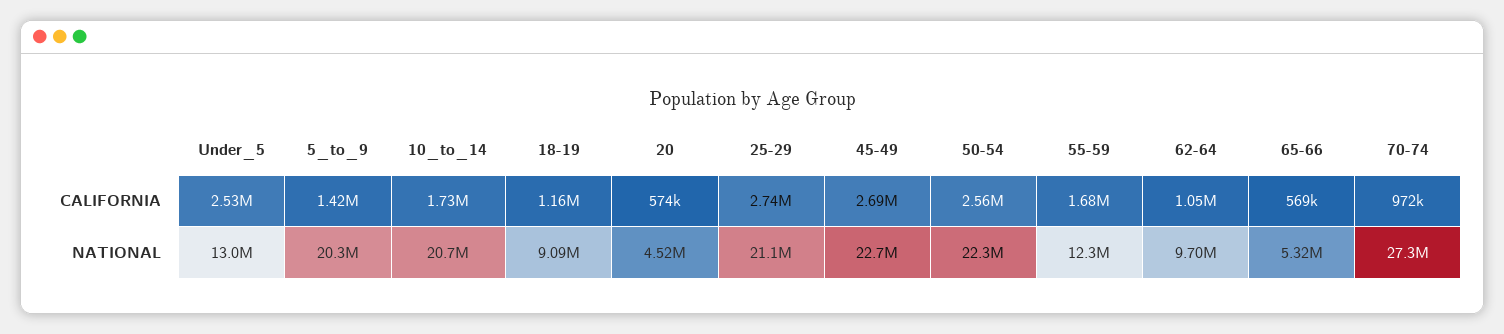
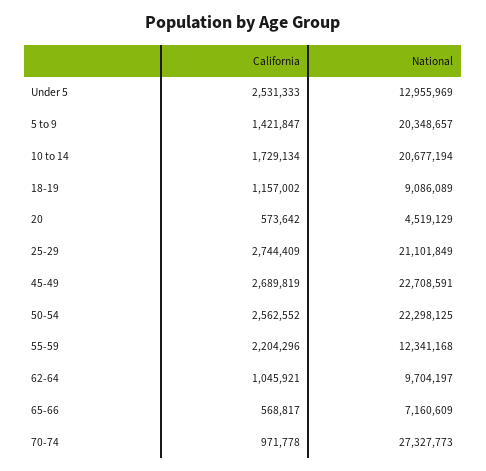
  {
    "Under_5": {
      "CALIFORNIA": 2531333,
      "NATIONAL": 12955969
    },
    "5_to_9": {
      "CALIFORNIA": 1421847,
      "NATIONAL": 20348657
    },
    "10_to_14": {
      "CALIFORNIA": 1729134,
      "NATIONAL": 20677194
    },
    "18-19": {
      "CALIFORNIA": 1157002,
      "NATIONAL": 9086089
    },
    "20": {
      "CALIFORNIA": 573642,
      "NATIONAL": 4519129
    },
    "25-29": {
      "CALIFORNIA": 2744409,
      "NATIONAL": 21101849
    },
    "45-49": {
      "CALIFORNIA": 2689819,
      "NATIONAL": 22708591
    },
    "50-54": {
      "CALIFORNIA": 2562552,
      "NATIONAL": 22298125
    },
    "55-59": {
-     "CALIFORNIA": 1680000,
+     "CALIFORNIA": 2204296,
      "NATIONAL": 12341168
    },
    "62-64": {
      "CALIFORNIA": 1045921,
      "NATIONAL": 9704197
    },
    "65-66": {
      "CALIFORNIA": 568817,
-     "NATIONAL": 5320000
+     "NATIONAL": 7160609
    },
    "70-74": {
      "CALIFORNIA": 971778,
      "NATIONAL": 27327773
    }
  }

